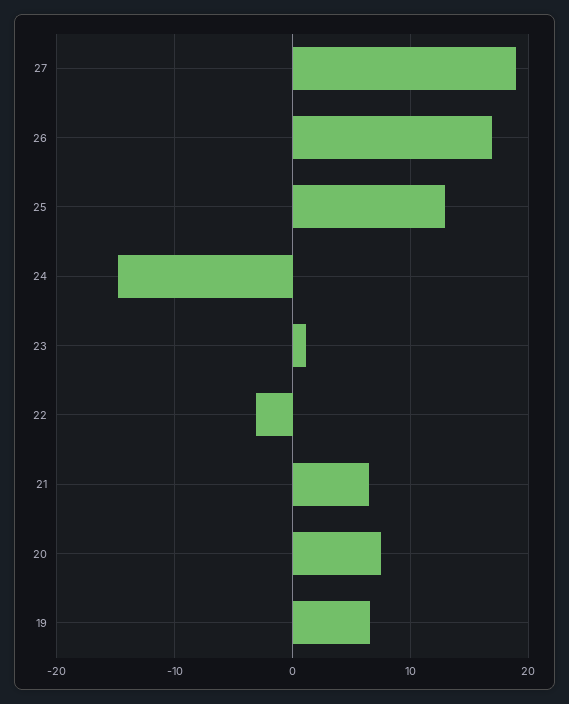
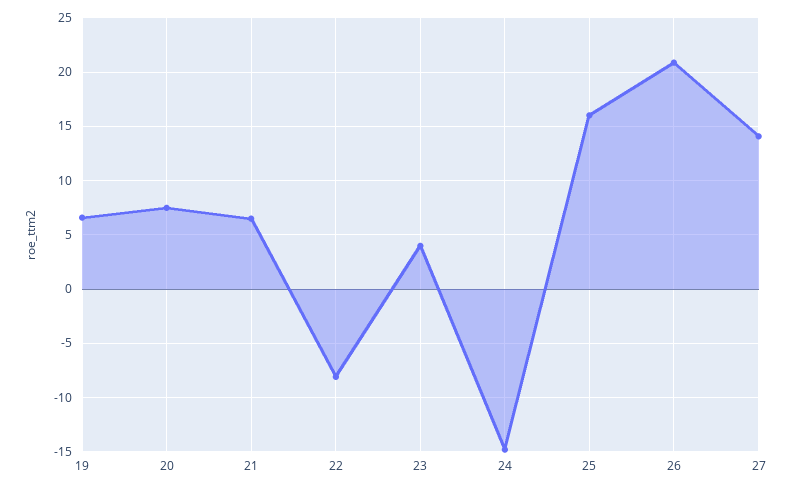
  {
-   "27": 19,
+   "27": 14,
-   "26": 17,
+   "26": 21,
-   "25": 13,
+   "25": 16,
    "24": -15,
-   "23": 1,
+   "23": 4,
-   "22": -3,
+   "22": -8,
    "21": 7,
    "20": 7,
    "19": 7
  }

